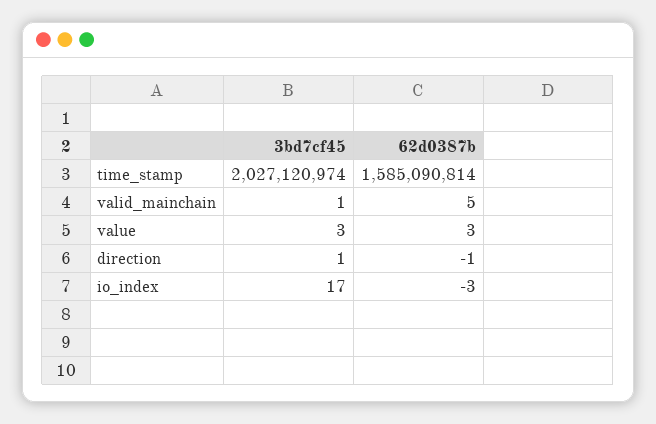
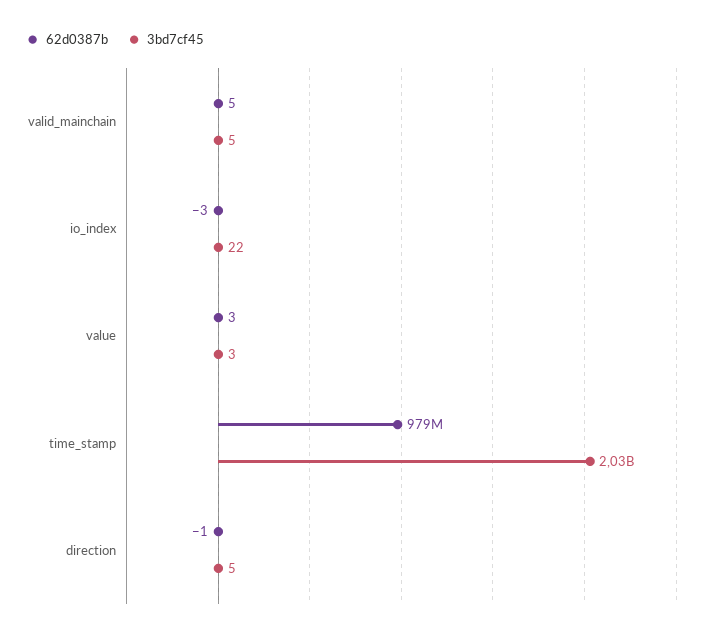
  {
    "3bd7cf45": {
      "time_stamp": 2027120974,
-     "valid_mainchain": 1,
+     "valid_mainchain": 5,
      "value": 3,
-     "direction": 1,
+     "direction": 5,
-     "io_index": 17
+     "io_index": 22
    },
    "62d0387b": {
-     "time_stamp": 1585090814,
+     "time_stamp": 979000000,
      "valid_mainchain": 5,
      "value": 3,
      "direction": -1,
      "io_index": -3
    }
  }

